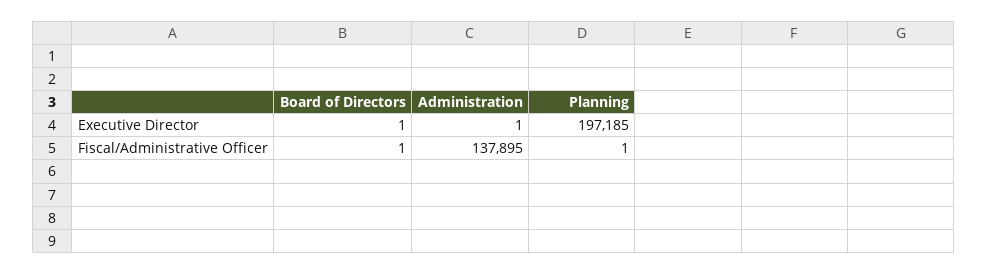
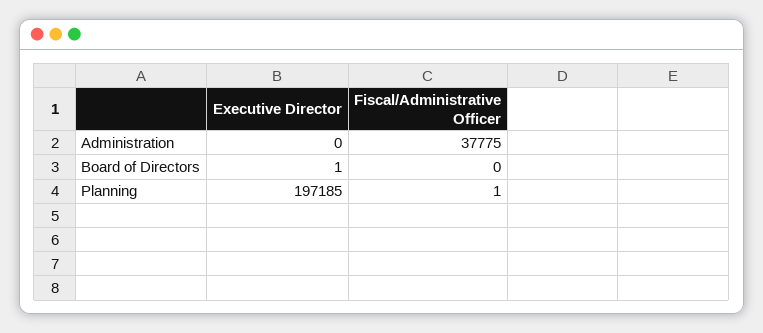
  {
    "Board of Directors": {
      "Executive Director": 1,
-     "Fiscal/Administrative Officer": 1
+     "Fiscal/Administrative Officer": 0
    },
    "Administration": {
-     "Executive Director": 1,
+     "Executive Director": 0,
-     "Fiscal/Administrative Officer": 137895
+     "Fiscal/Administrative Officer": 37775
    },
    "Planning": {
      "Executive Director": 197185,
      "Fiscal/Administrative Officer": 1
    }
  }

